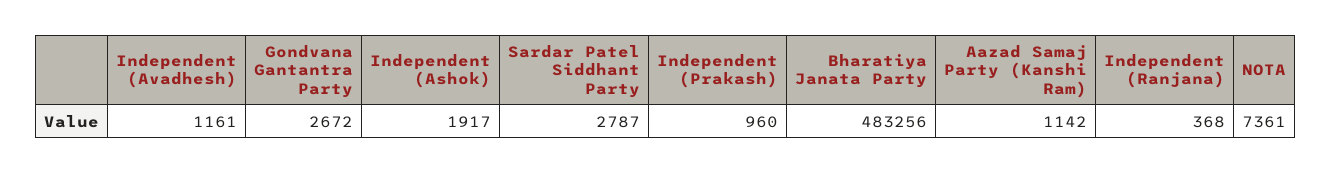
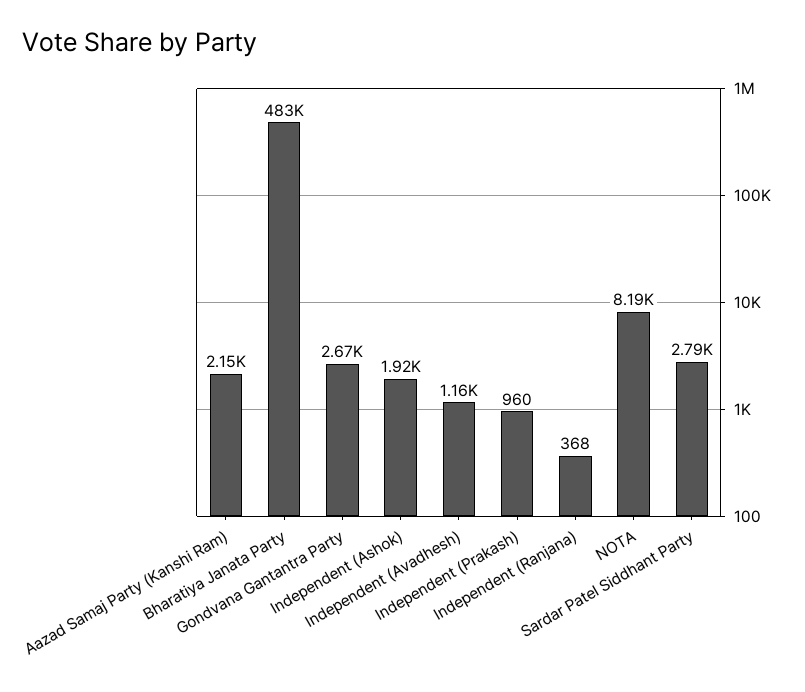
  {
    "Independent (Avadhesh)": 1161,
    "Gondvana Gantantra Party": 2672,
    "Independent (Ashok)": 1917,
    "Sardar Patel Siddhant Party": 2787,
    "Independent (Prakash)": 960,
    "Bharatiya Janata Party": 483256,
-   "Aazad Samaj Party (Kanshi Ram)": 1142,
+   "Aazad Samaj Party (Kanshi Ram)": 2150,
    "Independent (Ranjana)": 368,
-   "NOTA": 7361
+   "NOTA": 8190
  }

